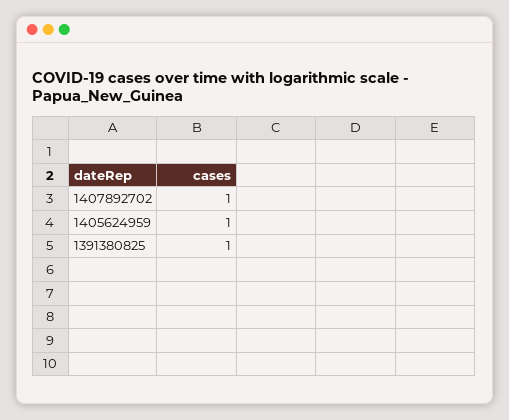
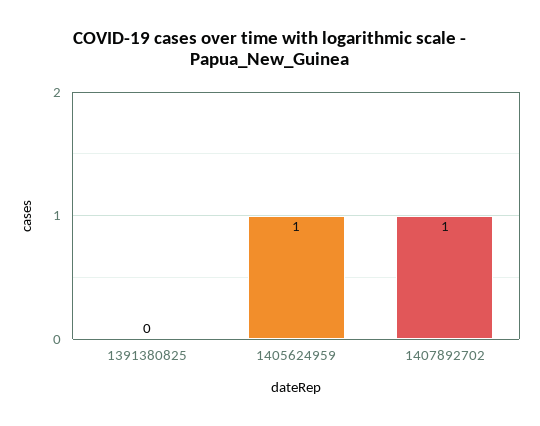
  {
    "1407892702": 1,
    "1405624959": 1,
-   "1391380825": 1
+   "1391380825": 0
  }

